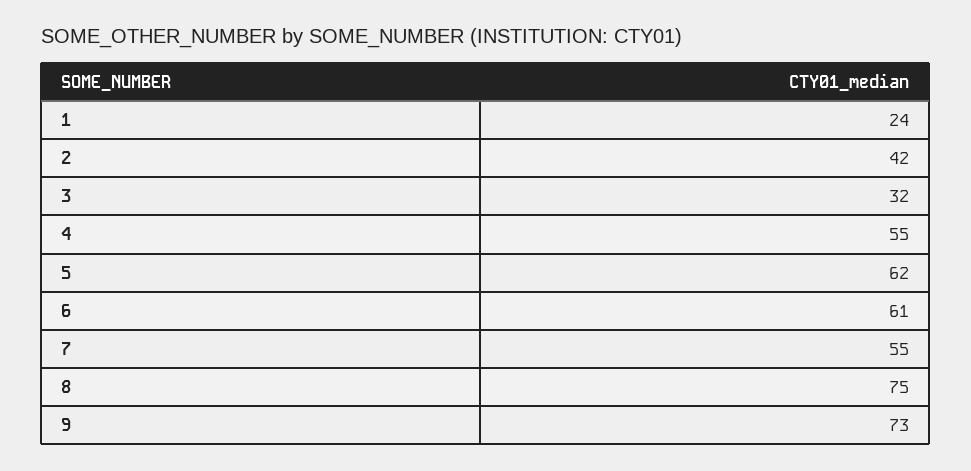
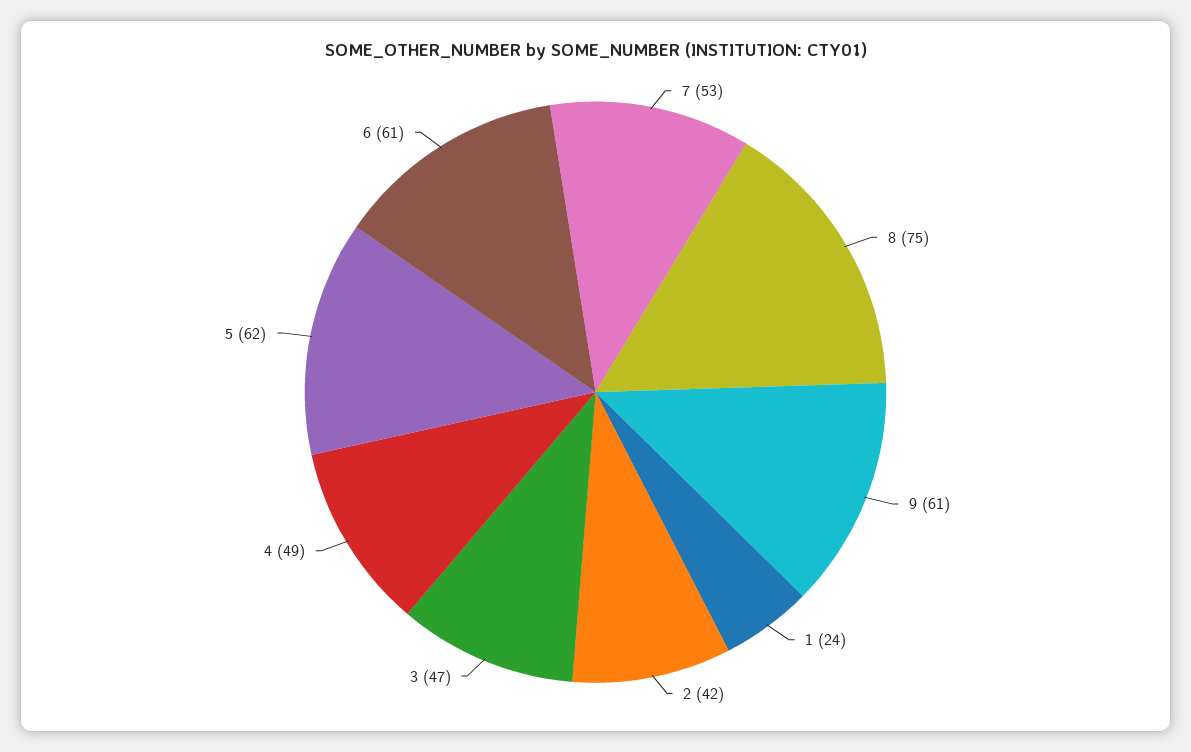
  {
    "1": 24,
    "2": 42,
-   "3": 32,
+   "3": 47,
-   "4": 55,
+   "4": 49,
    "5": 62,
    "6": 61,
-   "7": 55,
+   "7": 53,
    "8": 75,
-   "9": 73
+   "9": 61
  }

